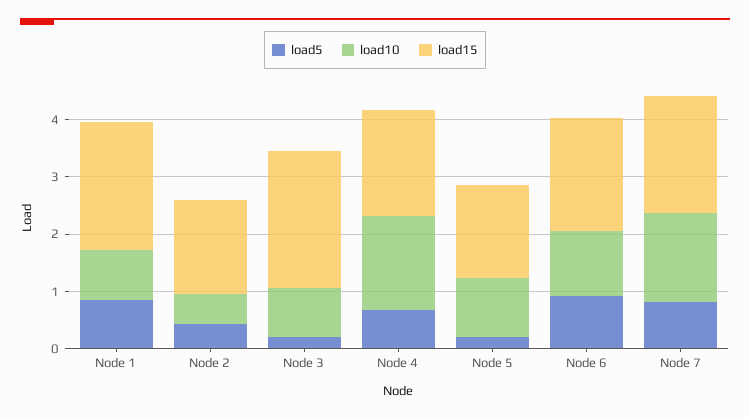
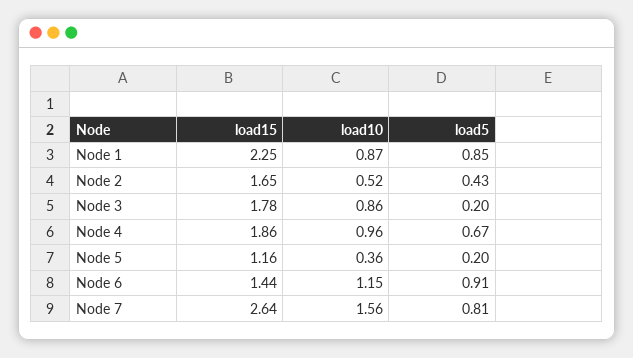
  {
    "load5": {
      "Node 1": 0.85,
      "Node 2": 0.43,
      "Node 3": 0.2,
      "Node 4": 0.67,
      "Node 5": 0.2,
      "Node 6": 0.91,
      "Node 7": 0.81
    },
    "load10": {
      "Node 1": 0.87,
      "Node 2": 0.52,
      "Node 3": 0.86,
-     "Node 4": 1.6,
+     "Node 4": 0.96,
-     "Node 5": 1,
+     "Node 5": 0.36,
      "Node 6": 1.15,
      "Node 7": 1.56
    },
    "load15": {
      "Node 1": 2.25,
      "Node 2": 1.65,
-     "Node 3": 2.4,
+     "Node 3": 1.78,
      "Node 4": 1.86,
-     "Node 5": 1.6,
+     "Node 5": 1.16,
-     "Node 6": 2,
+     "Node 6": 1.44,
-     "Node 7": 2
+     "Node 7": 2.64
    }
  }

